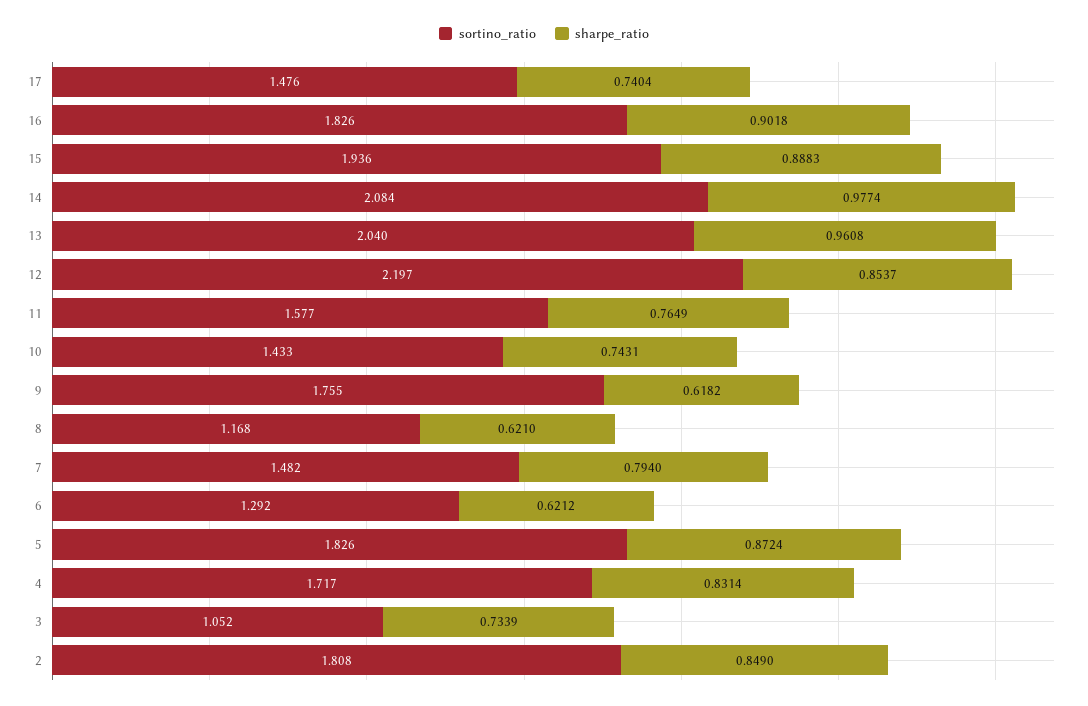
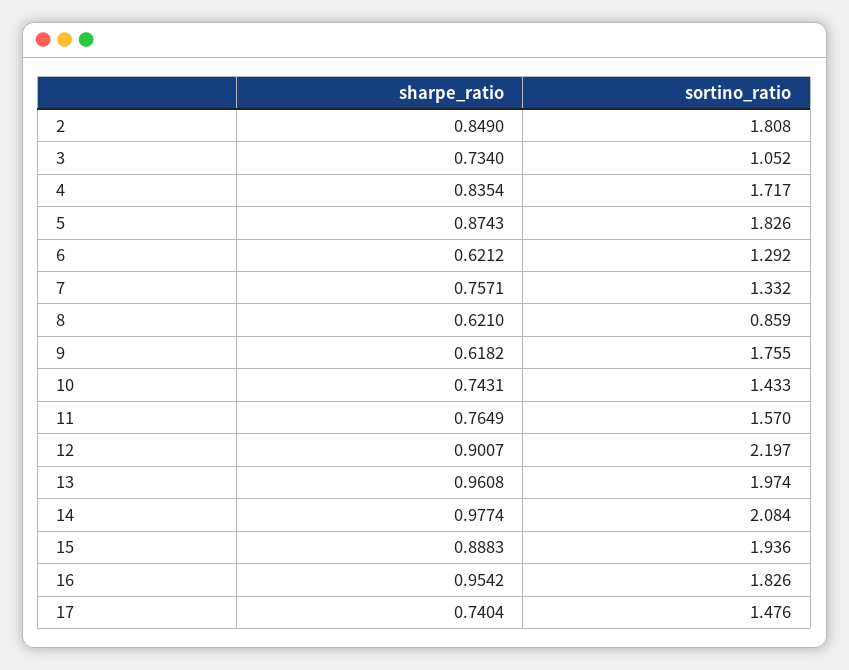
  {
    "sortino_ratio": {
      "17": 1.476,
      "16": 1.826,
      "15": 1.936,
      "14": 2.084,
-     "13": 2.04,
+     "13": 1.974,
      "12": 2.197,
-     "11": 1.577,
+     "11": 1.57,
      "10": 1.433,
      "9": 1.755,
-     "8": 1.168,
+     "8": 0.859,
-     "7": 1.482,
+     "7": 1.332,
      "6": 1.292,
      "5": 1.826,
      "4": 1.717,
      "3": 1.052,
      "2": 1.808
    },
    "sharpe_ratio": {
      "17": 0.7404,
-     "16": 0.9018,
+     "16": 0.9542,
      "15": 0.8883,
      "14": 0.9774,
      "13": 0.9608,
-     "12": 0.8537,
+     "12": 0.9007,
      "11": 0.7649,
      "10": 0.7431,
      "9": 0.6182,
      "8": 0.621,
-     "7": 0.794,
+     "7": 0.7571,
      "6": 0.6212,
-     "5": 0.8724,
+     "5": 0.8743,
-     "4": 0.8314,
+     "4": 0.8354,
-     "3": 0.7339,
+     "3": 0.734,
      "2": 0.849
    }
  }

